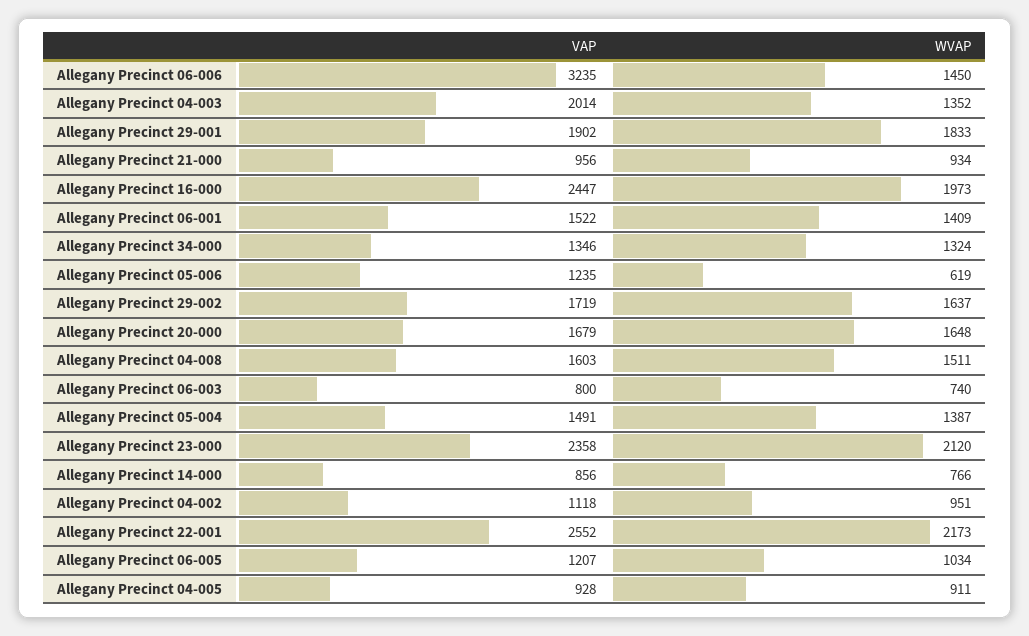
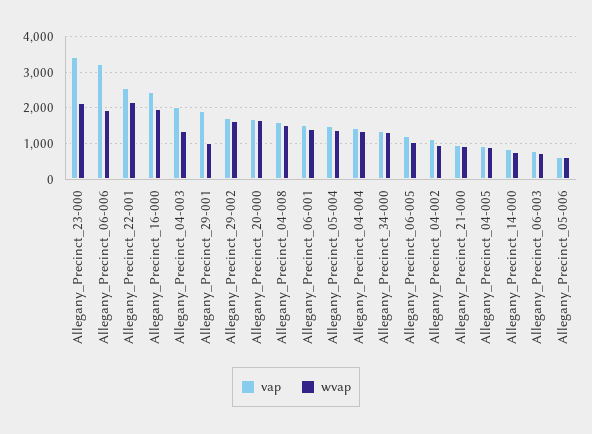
  {
    "VAP": {
      "Allegany Precinct 06-006": 3235,
      "Allegany Precinct 04-003": 2014,
      "Allegany Precinct 29-001": 1902,
      "Allegany Precinct 21-000": 956,
      "Allegany Precinct 16-000": 2447,
      "Allegany Precinct 06-001": 1522,
      "Allegany Precinct 34-000": 1346,
-     "Allegany Precinct 05-006": 1235,
+     "Allegany Precinct 05-006": 600,
      "Allegany Precinct 29-002": 1719,
      "Allegany Precinct 20-000": 1679,
      "Allegany Precinct 04-008": 1603,
      "Allegany Precinct 06-003": 800,
      "Allegany Precinct 05-004": 1491,
-     "Allegany Precinct 23-000": 2358,
+     "Allegany Precinct 23-000": 3400,
      "Allegany Precinct 14-000": 856,
      "Allegany Precinct 04-002": 1118,
      "Allegany Precinct 22-001": 2552,
      "Allegany Precinct 06-005": 1207,
-     "Allegany Precinct 04-005": 928
+     "Allegany Precinct 04-005": 928,
+     "Allegany_Precinct_04-004": 1400
    },
    "WVAP": {
-     "Allegany Precinct 06-006": 1450,
+     "Allegany Precinct 06-006": 2000,
      "Allegany Precinct 04-003": 1352,
-     "Allegany Precinct 29-001": 1833,
+     "Allegany Precinct 29-001": 1000,
      "Allegany Precinct 21-000": 934,
      "Allegany Precinct 16-000": 1973,
      "Allegany Precinct 06-001": 1409,
      "Allegany Precinct 34-000": 1324,
      "Allegany Precinct 05-006": 619,
      "Allegany Precinct 29-002": 1637,
      "Allegany Precinct 20-000": 1648,
      "Allegany Precinct 04-008": 1511,
      "Allegany Precinct 06-003": 740,
      "Allegany Precinct 05-004": 1387,
      "Allegany Precinct 23-000": 2120,
      "Allegany Precinct 14-000": 766,
      "Allegany Precinct 04-002": 951,
      "Allegany Precinct 22-001": 2173,
      "Allegany Precinct 06-005": 1034,
-     "Allegany Precinct 04-005": 911
+     "Allegany Precinct 04-005": 911,
+     "Allegany_Precinct_04-004": 1400
    }
  }

